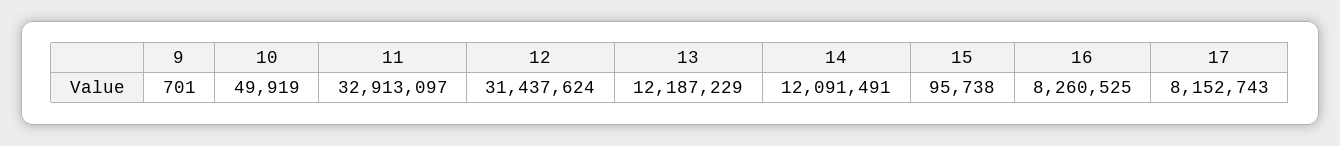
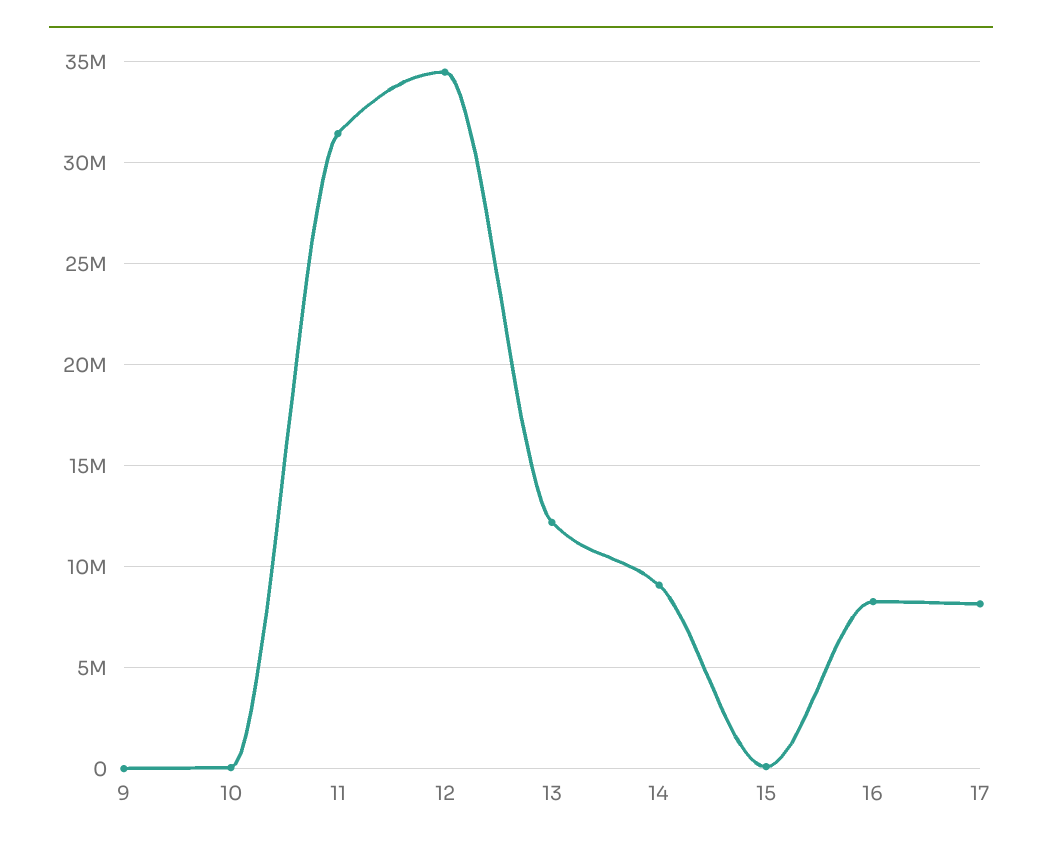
  {
    "9": 701,
    "10": 49919,
-   "11": 32913097,
+   "11": 31500000,
-   "12": 31437624,
+   "12": 34500000,
    "13": 12187229,
-   "14": 12091491,
+   "14": 9000000,
    "15": 95738,
    "16": 8260525,
    "17": 8152743
  }

